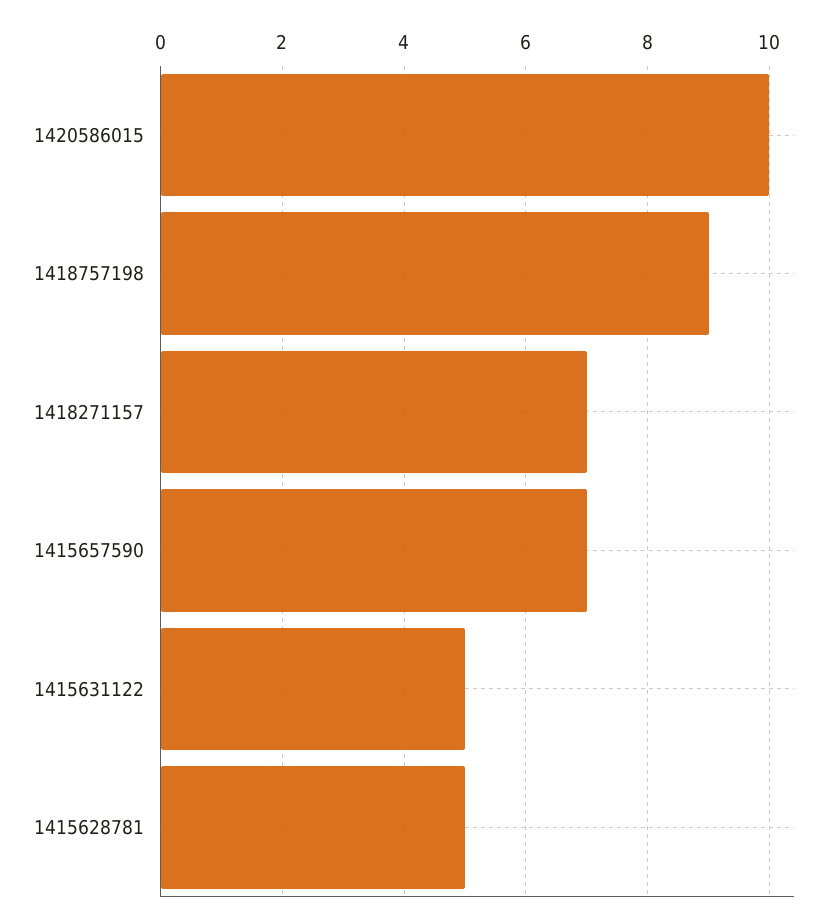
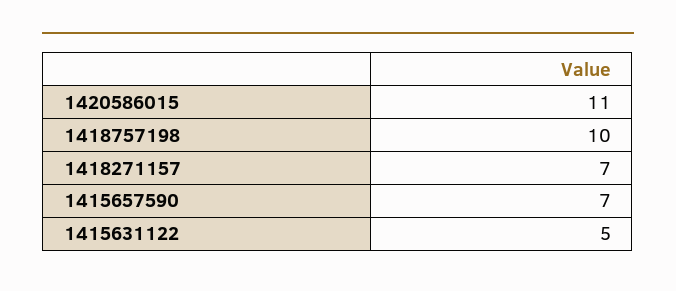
  {
-   "1420586015": 10,
+   "1420586015": 11,
-   "1418757198": 9,
+   "1418757198": 10,
    "1418271157": 7,
    "1415657590": 7,
-   "1415631122": 5,
+   "1415631122": 5
-   "1415628781": 5
  }

